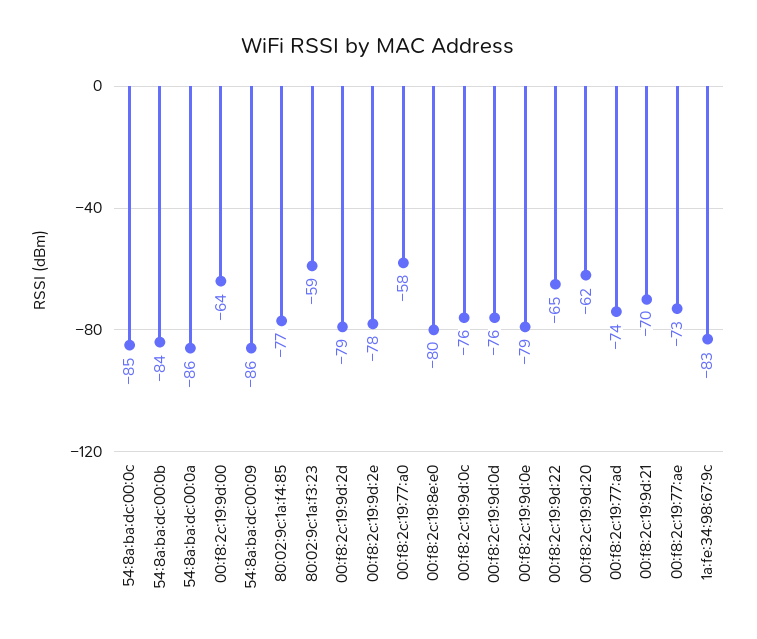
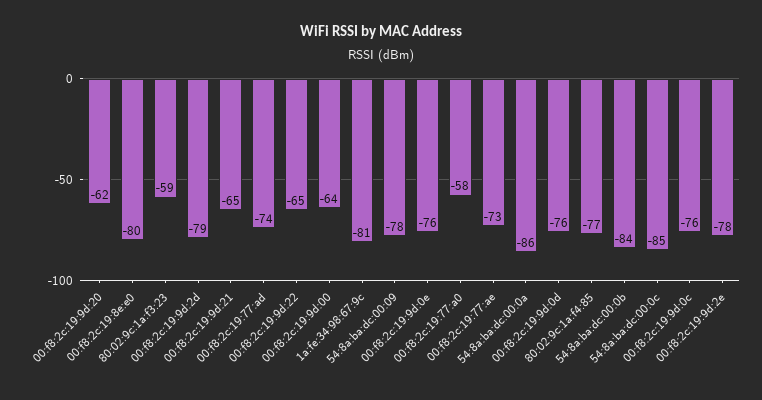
  {
    "54:8a:ba:dc:00:0c": -85,
    "54:8a:ba:dc:00:0b": -84,
    "54:8a:ba:dc:00:0a": -86,
    "00:f8:2c:19:9d:00": -64,
-   "54:8a:ba:dc:00:09": -86,
+   "54:8a:ba:dc:00:09": -78,
    "80:02:9c:1a:f4:85": -77,
    "80:02:9c:1a:f3:23": -59,
    "00:f8:2c:19:9d:2d": -79,
    "00:f8:2c:19:9d:2e": -78,
    "00:f8:2c:19:77:a0": -58,
    "00:f8:2c:19:8e:e0": -80,
    "00:f8:2c:19:9d:0c": -76,
    "00:f8:2c:19:9d:0d": -76,
-   "00:f8:2c:19:9d:0e": -79,
+   "00:f8:2c:19:9d:0e": -76,
    "00:f8:2c:19:9d:22": -65,
    "00:f8:2c:19:9d:20": -62,
    "00:f8:2c:19:77:ad": -74,
-   "00:f8:2c:19:9d:21": -70,
+   "00:f8:2c:19:9d:21": -65,
    "00:f8:2c:19:77:ae": -73,
-   "1a:fe:34:98:67:9c": -83
+   "1a:fe:34:98:67:9c": -81
  }

